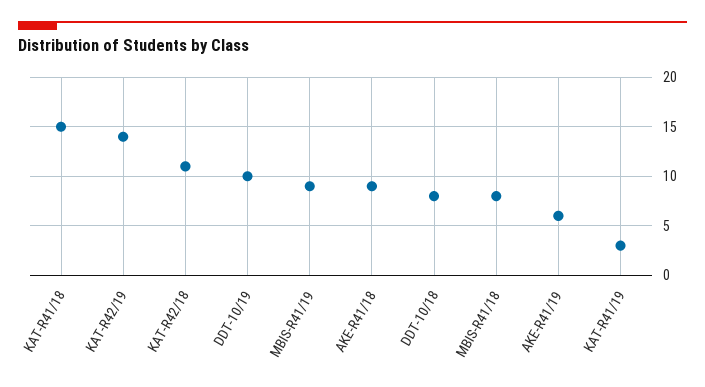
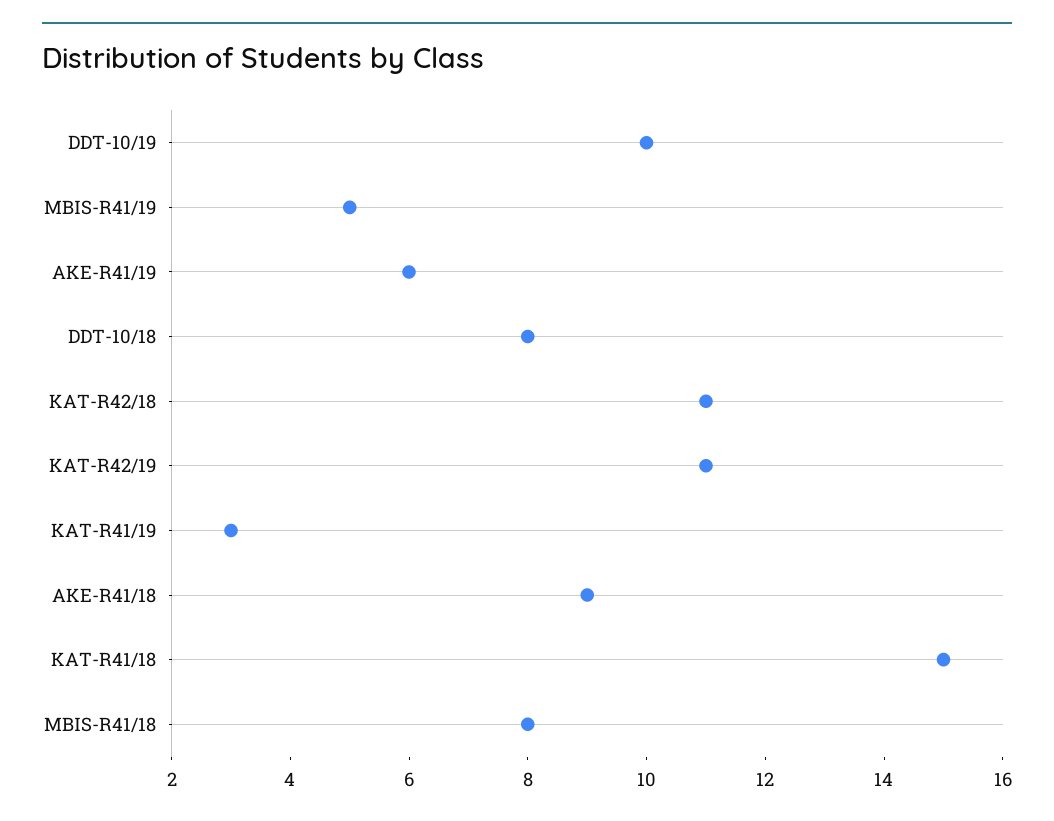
  {
    "KAT-R41/18": 15,
-   "KAT-R42/19": 14,
+   "KAT-R42/19": 11,
    "KAT-R42/18": 11,
    "DDT-10/19": 10,
-   "MBIS-R41/19": 9,
+   "MBIS-R41/19": 5,
    "AKE-R41/18": 9,
    "DDT-10/18": 8,
    "MBIS-R41/18": 8,
    "AKE-R41/19": 6,
    "KAT-R41/19": 3
  }

